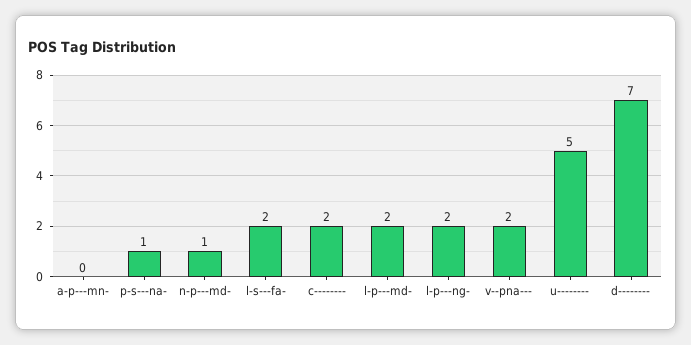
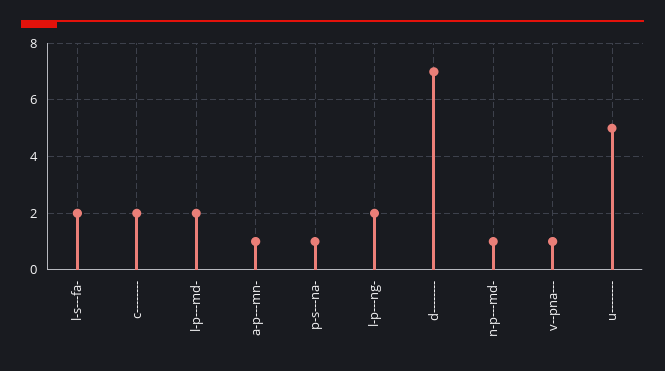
  {
-   "a-p---mn-": 0,
+   "a-p---mn-": 1,
    "p-s---na-": 1,
    "n-p---md-": 1,
    "l-s---fa-": 2,
    "c--------": 2,
    "l-p---md-": 2,
    "l-p---ng-": 2,
-   "v--pna---": 2,
+   "v--pna---": 1,
    "u--------": 5,
    "d--------": 7
  }

